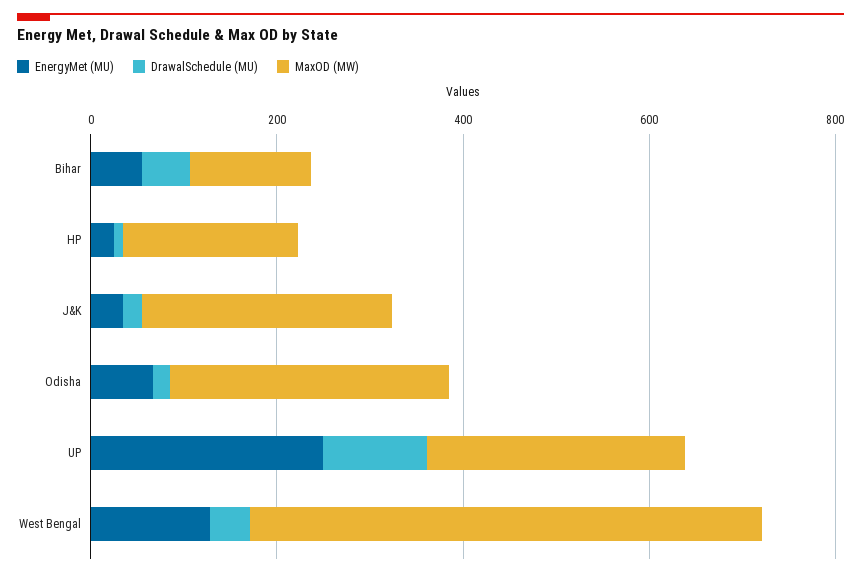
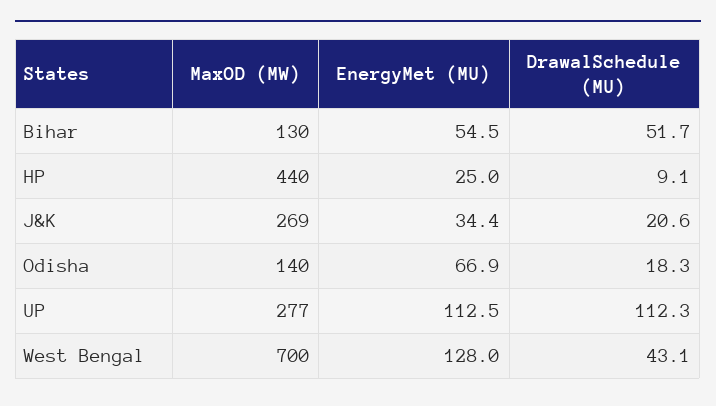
  {
    "EnergyMet (MU)": {
      "Bihar": 54.5,
      "HP": 25,
      "J&K": 34.4,
      "Odisha": 66.9,
-     "UP": 250,
+     "UP": 112.5,
      "West Bengal": 128
    },
    "DrawalSchedule (MU)": {
      "Bihar": 51.7,
      "HP": 9.1,
      "J&K": 20.6,
      "Odisha": 18.3,
      "UP": 112.3,
      "West Bengal": 43.1
    },
    "MaxOD (MW)": {
      "Bihar": 130,
-     "HP": 200,
+     "HP": 440,
      "J&K": 269,
-     "Odisha": 300,
+     "Odisha": 140,
      "UP": 277,
-     "West Bengal": 550
+     "West Bengal": 700
    }
  }

